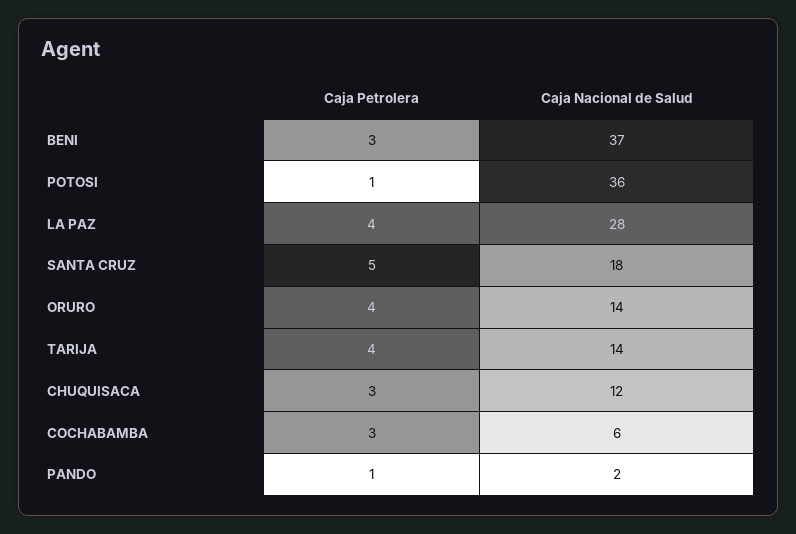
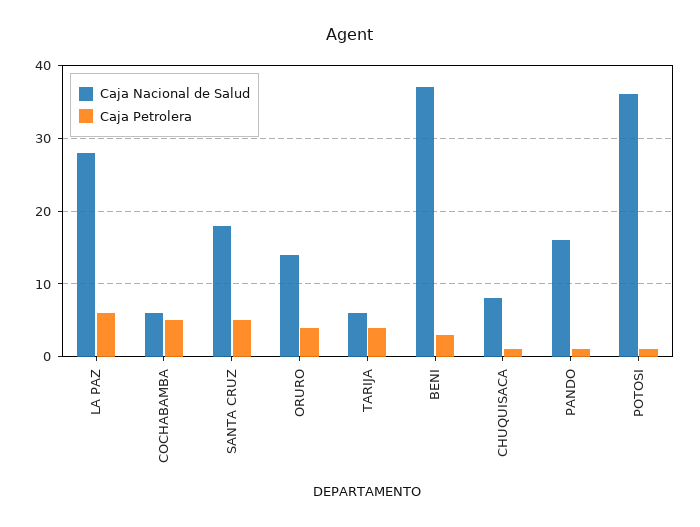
  {
    "Caja Petrolera": {
      "BENI": 3,
      "POTOSI": 1,
-     "LA PAZ": 4,
+     "LA PAZ": 6,
      "SANTA CRUZ": 5,
      "ORURO": 4,
      "TARIJA": 4,
-     "CHUQUISACA": 3,
+     "CHUQUISACA": 1,
-     "COCHABAMBA": 3,
+     "COCHABAMBA": 5,
      "PANDO": 1
    },
    "Caja Nacional de Salud": {
      "BENI": 37,
      "POTOSI": 36,
      "LA PAZ": 28,
      "SANTA CRUZ": 18,
      "ORURO": 14,
-     "TARIJA": 14,
+     "TARIJA": 6,
-     "CHUQUISACA": 12,
+     "CHUQUISACA": 8,
      "COCHABAMBA": 6,
-     "PANDO": 2
+     "PANDO": 16
    }
  }

